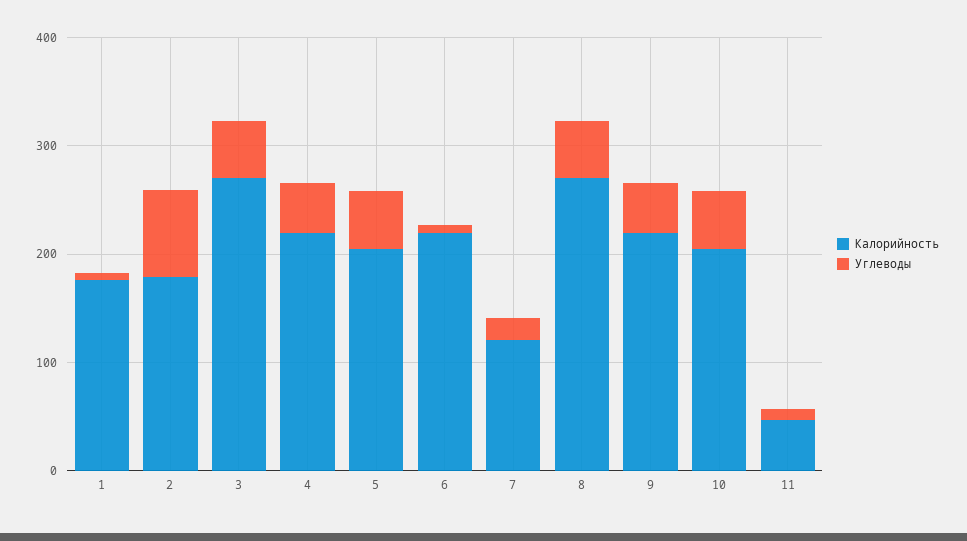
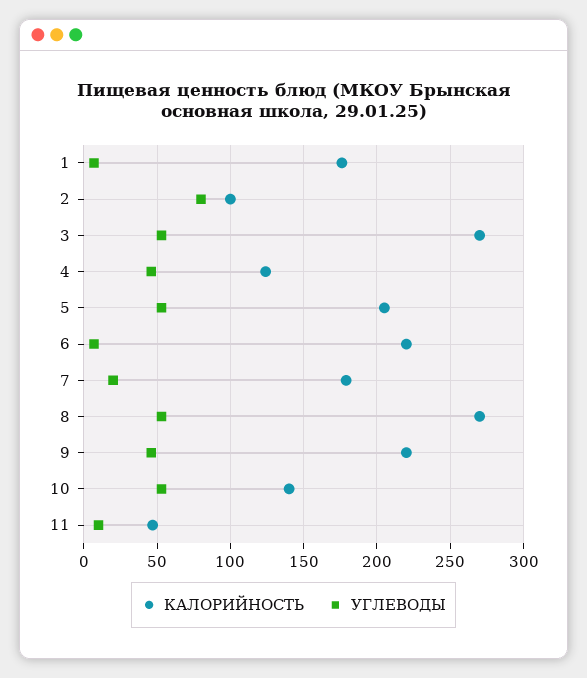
  {
    "Калорийность": {
      "1": 175,
-     "2": 180,
+     "2": 100,
      "3": 270,
-     "4": 220,
+     "4": 125,
      "5": 205,
      "6": 220,
-     "7": 120,
+     "7": 180,
      "8": 270,
      "9": 220,
-     "10": 200,
+     "10": 140,
      "11": 45
    },
    "Углеводы": {
      "1": 5,
      "2": 80,
      "3": 55,
      "4": 45,
      "5": 55,
      "6": 5,
      "7": 20,
      "8": 55,
      "9": 45,
      "10": 55,
      "11": 10
    }
  }

